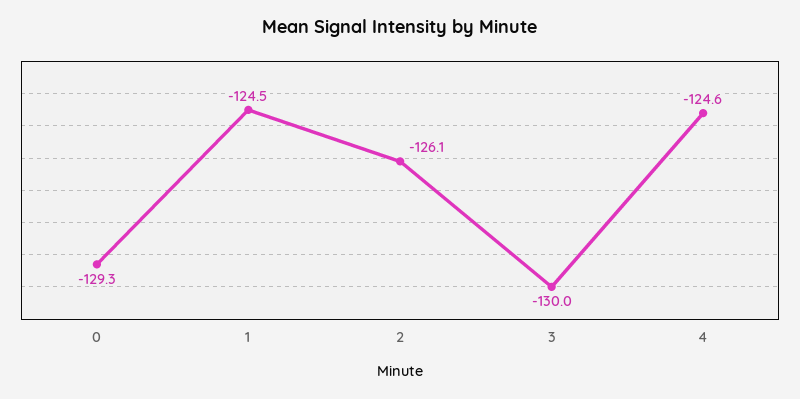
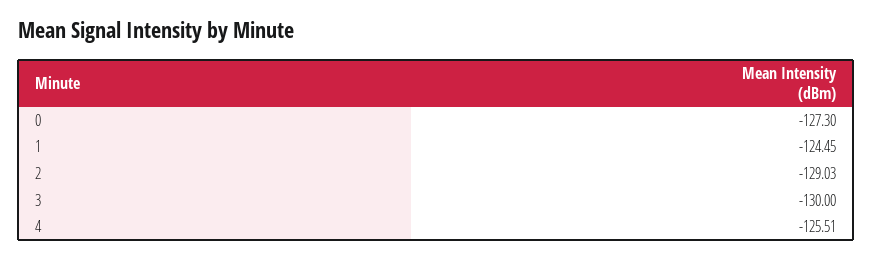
  {
-   "0": -129.3,
+   "0": -127.3,
    "1": -124.45,
-   "2": -126.1,
+   "2": -129.03,
    "3": -130,
-   "4": -124.6
+   "4": -125.51
  }

